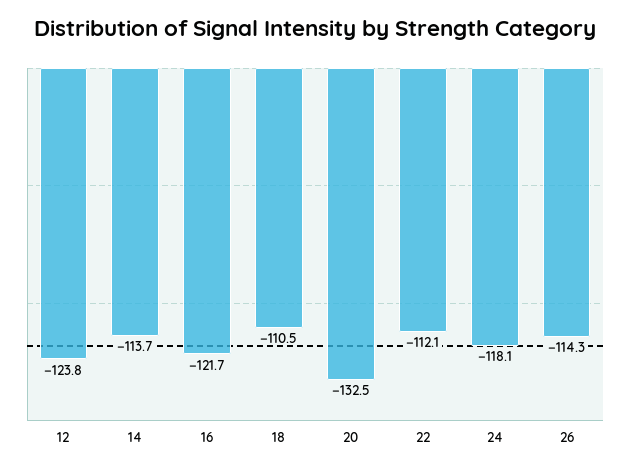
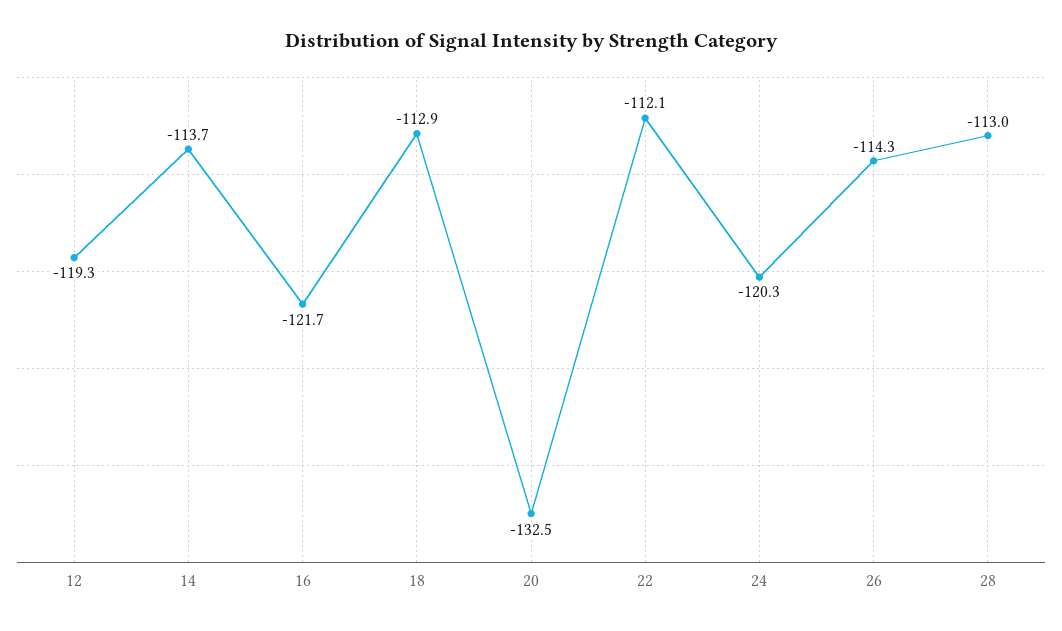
  {
-   "12": -123.8,
+   "12": -119.3,
    "14": -113.7,
    "16": -121.7,
-   "18": -110.5,
+   "18": -112.9,
    "20": -132.5,
    "22": -112.1,
-   "24": -118.1,
+   "24": -120.3,
-   "26": -114.3
+   "26": -114.3,
+   "28": -113
  }

